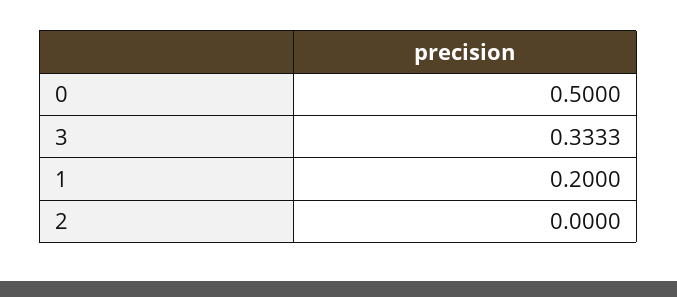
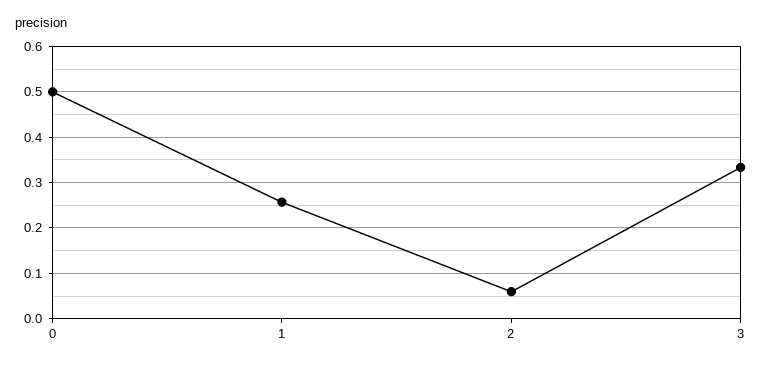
  {
    "0": 0.5,
    "3": 0.3333,
-   "1": 0.2,
+   "1": 0.26,
-   "2": 0
+   "2": 0.06
  }

